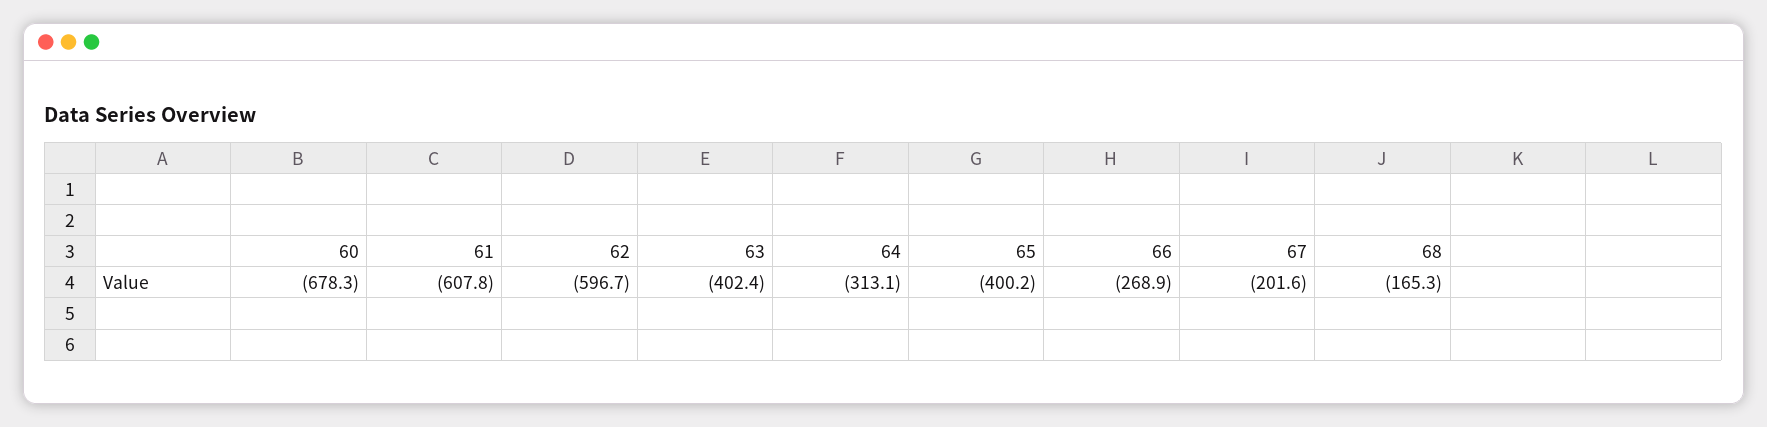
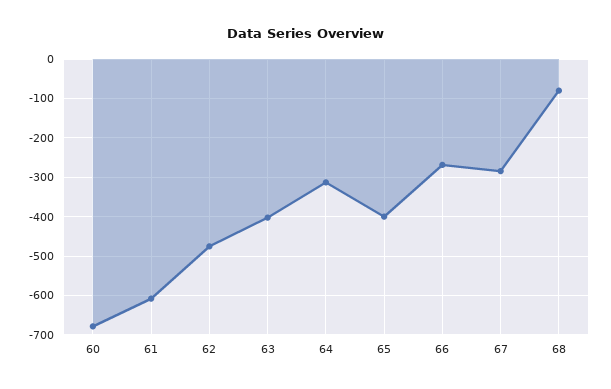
  {
    "60": -678.3,
    "61": -607.8,
-   "62": -596.7,
+   "62": -480,
    "63": -402.4,
    "64": -313.1,
    "65": -400.2,
    "66": -268.9,
-   "67": -201.6,
+   "67": -280,
-   "68": -165.3
+   "68": -80
  }

